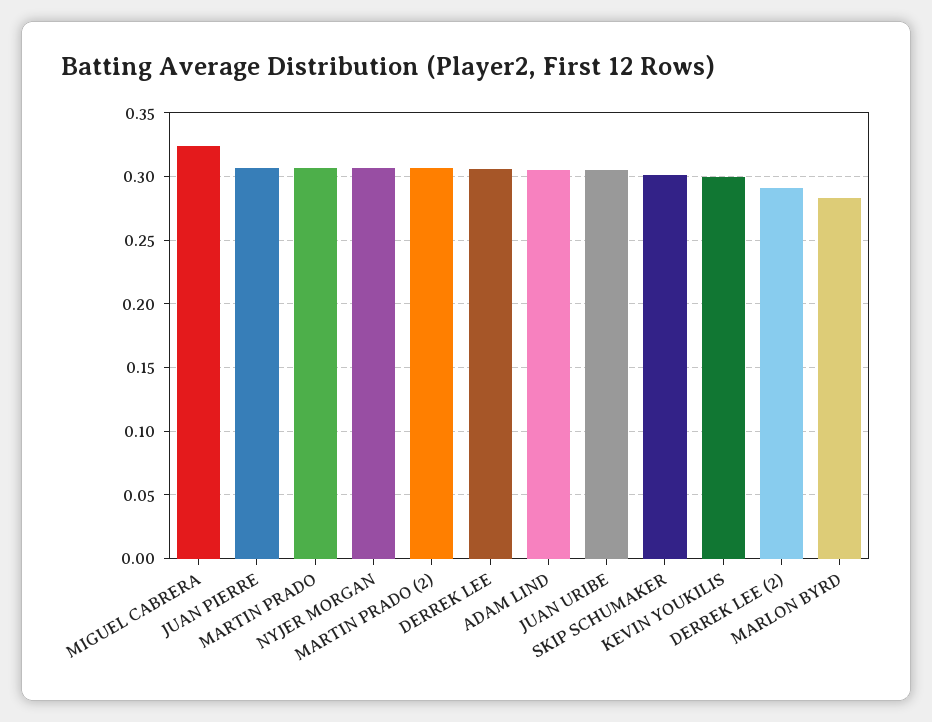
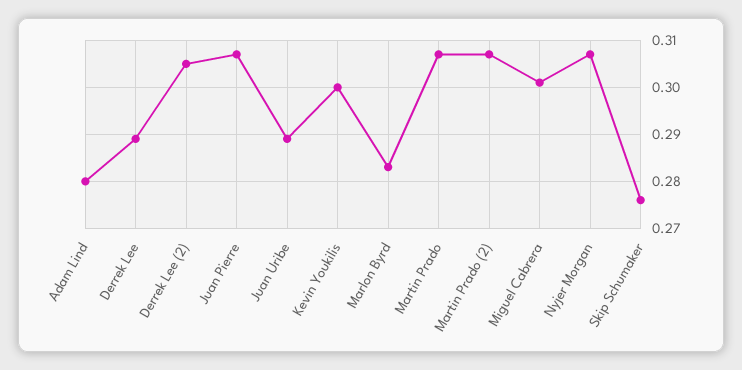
  {
-   "MIGUEL CABRERA": 0.325,
+   "MIGUEL CABRERA": 0.3,
    "JUAN PIERRE": 0.305,
    "MARTIN PRADO": 0.305,
    "NYJER MORGAN": 0.305,
    "MARTIN PRADO (2)": 0.305,
-   "DERREK LEE": 0.305,
+   "DERREK LEE": 0.29,
-   "ADAM LIND": 0.305,
+   "ADAM LIND": 0.28,
-   "JUAN URIBE": 0.305,
+   "JUAN URIBE": 0.29,
-   "SKIP SCHUMAKER": 0.3,
+   "SKIP SCHUMAKER": 0.275,
    "KEVIN YOUKILIS": 0.3,
-   "DERREK LEE (2)": 0.29,
+   "DERREK LEE (2)": 0.305,
    "MARLON BYRD": 0.285
  }

